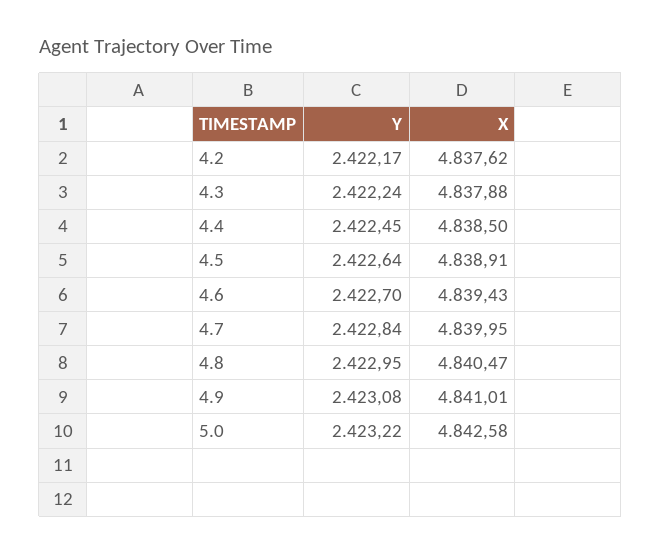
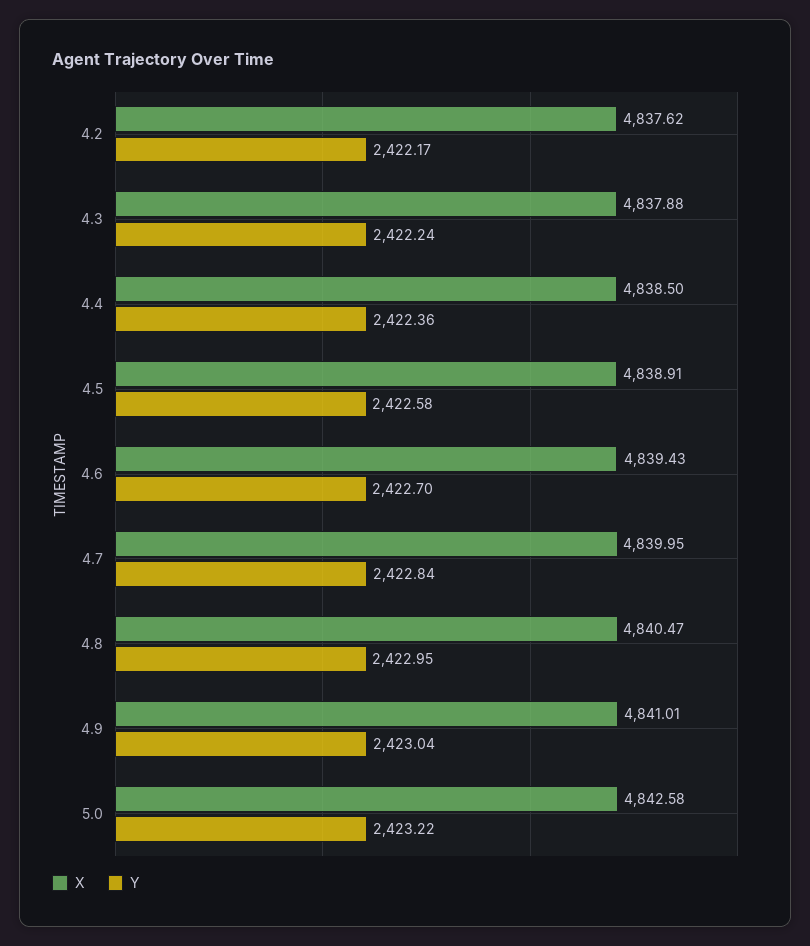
  {
    "Y": {
      "4.2": 2422.17,
      "4.3": 2422.24,
-     "4.4": 2422.45,
+     "4.4": 2422.36,
-     "4.5": 2422.64,
+     "4.5": 2422.58,
      "4.6": 2422.7,
      "4.7": 2422.84,
      "4.8": 2422.95,
-     "4.9": 2423.08,
+     "4.9": 2423.04,
      "5.0": 2423.22
    },
    "X": {
      "4.2": 4837.62,
      "4.3": 4837.88,
      "4.4": 4838.5,
      "4.5": 4838.91,
      "4.6": 4839.43,
      "4.7": 4839.95,
      "4.8": 4840.47,
      "4.9": 4841.01,
      "5.0": 4842.58
    }
  }

